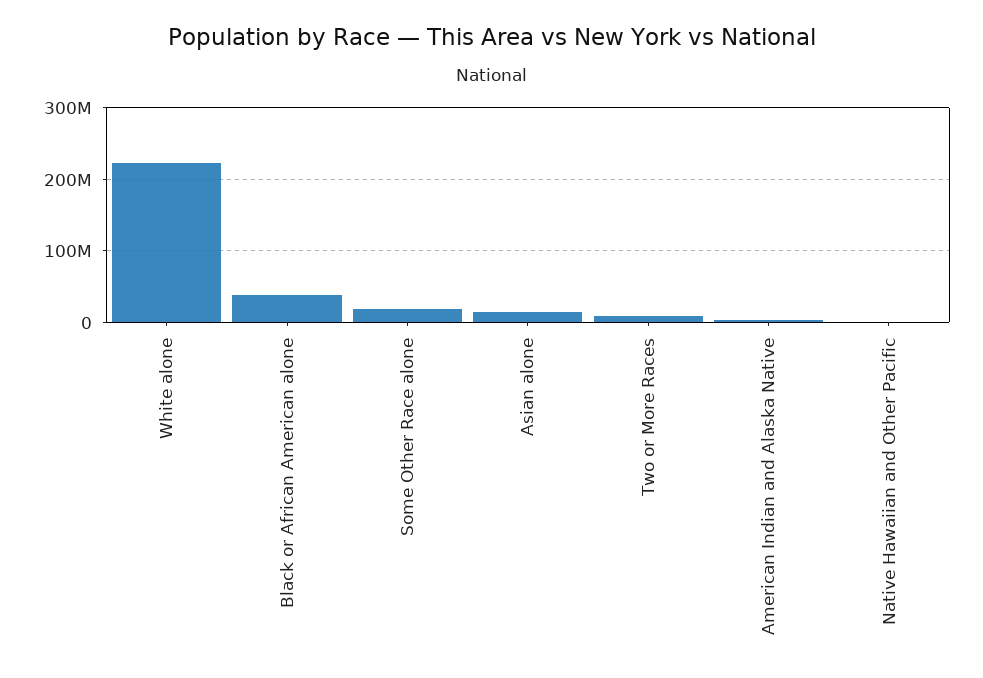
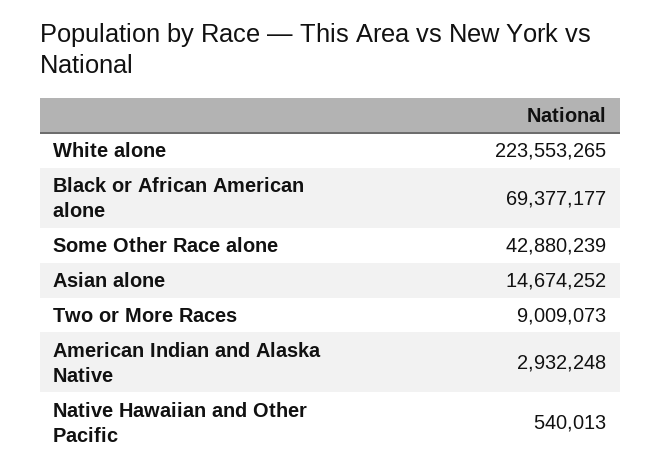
  {
    "White alone": 223553265,
-   "Black or African American alone": 40000000,
+   "Black or African American alone": 69377177,
-   "Some Other Race alone": 20000000,
+   "Some Other Race alone": 42880239,
    "Asian alone": 14674252,
    "Two or More Races": 9009073,
    "American Indian and Alaska Native": 2932248,
    "Native Hawaiian and Other Pacific": 540013
  }

